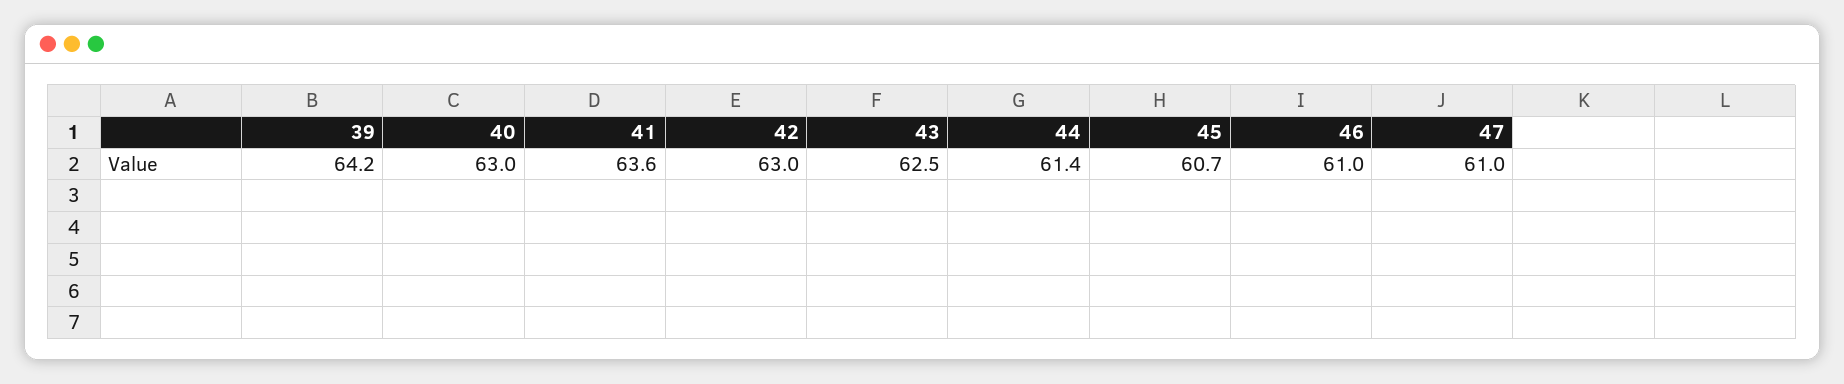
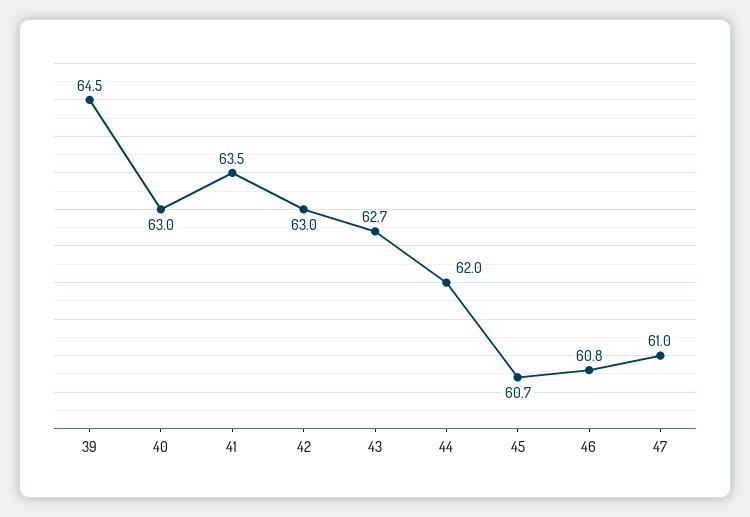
  {
-   "39": 64.2,
+   "39": 64.5,
    "40": 63,
-   "41": 63.6,
+   "41": 63.5,
    "42": 63,
-   "43": 62.5,
+   "43": 62.7,
-   "44": 61.4,
+   "44": 62,
    "45": 60.7,
-   "46": 61,
+   "46": 60.8,
    "47": 61
  }

